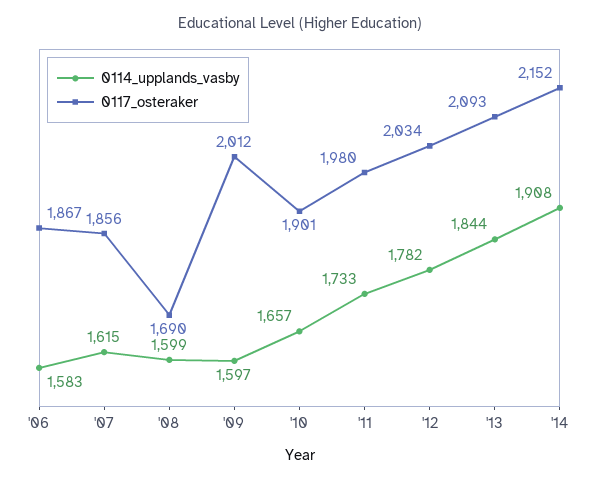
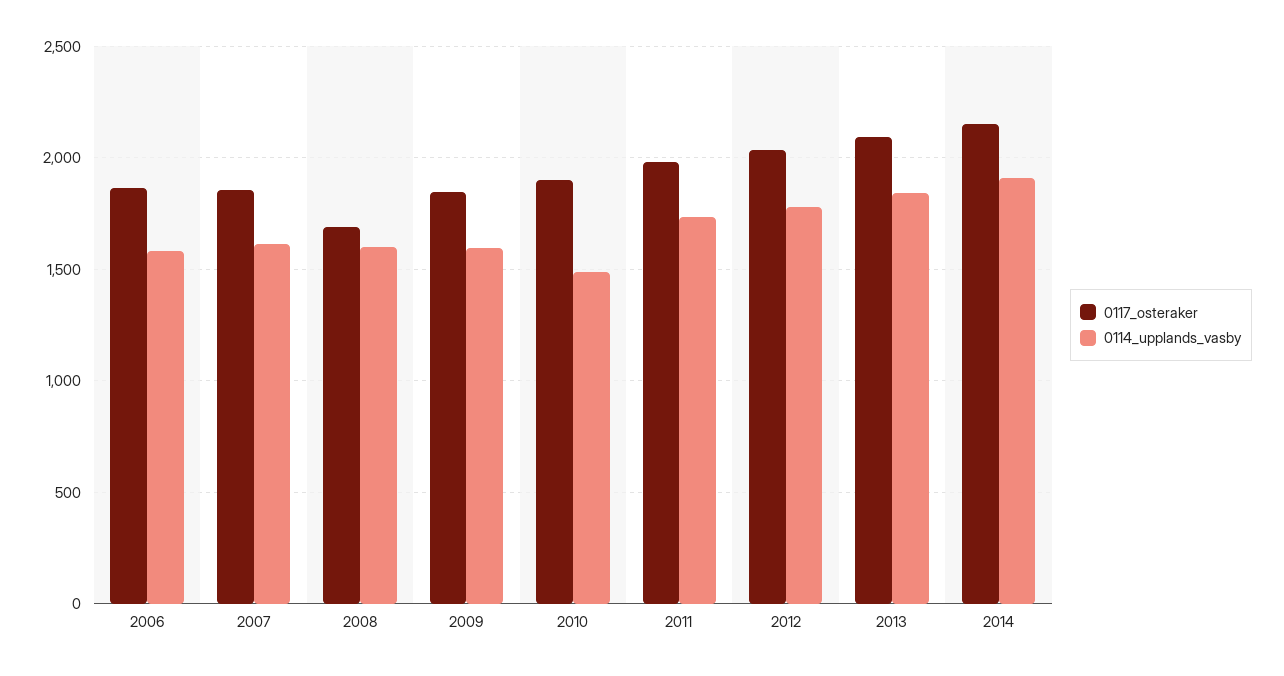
  {
    "0114_upplands_vasby": {
      "'06": 1583,
      "'07": 1615,
      "'08": 1599,
      "'09": 1597,
-     "'10": 1657,
+     "'10": 1500,
      "'11": 1733,
      "'12": 1782,
      "'13": 1844,
      "'14": 1908
    },
    "0117_osteraker": {
      "'06": 1867,
      "'07": 1856,
      "'08": 1690,
-     "'09": 2012,
+     "'09": 1850,
      "'10": 1901,
      "'11": 1980,
      "'12": 2034,
      "'13": 2093,
      "'14": 2152
    }
  }

